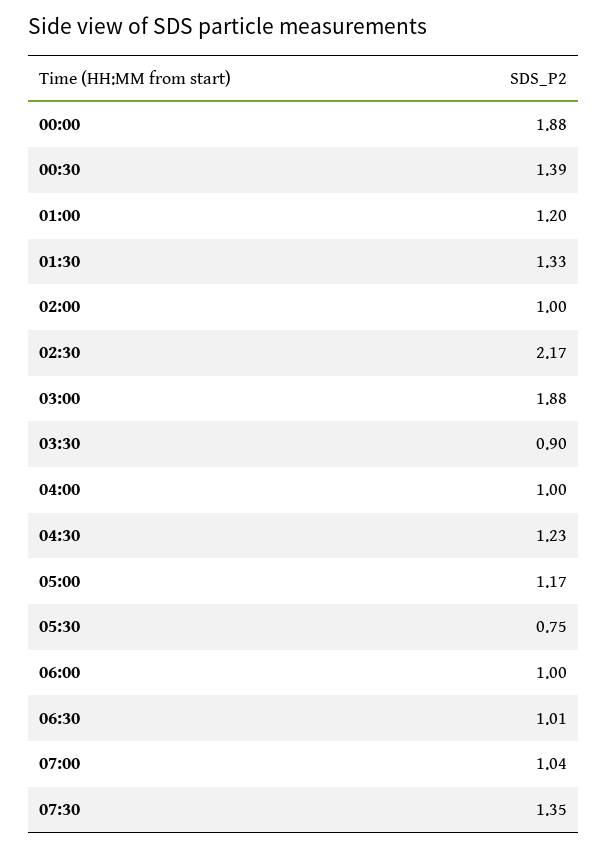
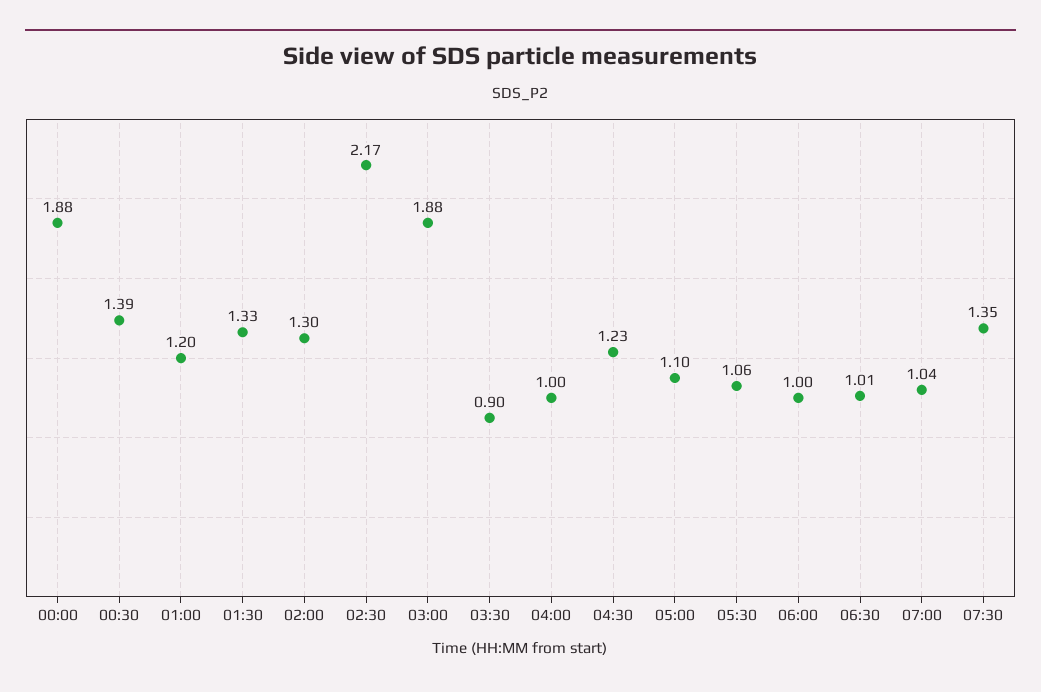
  {
    "00:00": 1.88,
    "00:30": 1.39,
    "01:00": 1.2,
    "01:30": 1.33,
-   "02:00": 1,
+   "02:00": 1.3,
    "02:30": 2.17,
    "03:00": 1.88,
    "03:30": 0.9,
    "04:00": 1,
    "04:30": 1.23,
-   "05:00": 1.17,
+   "05:00": 1.1,
-   "05:30": 0.75,
+   "05:30": 1.06,
    "06:00": 1,
    "06:30": 1.01,
    "07:00": 1.04,
    "07:30": 1.35
  }

